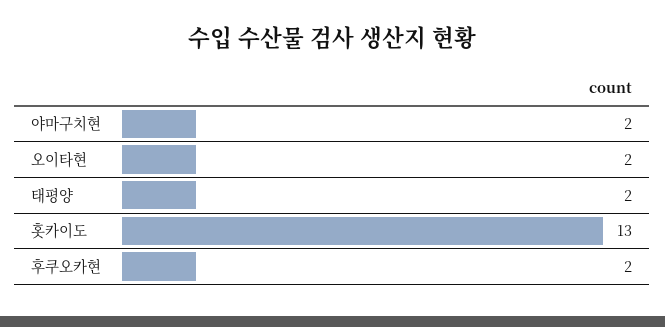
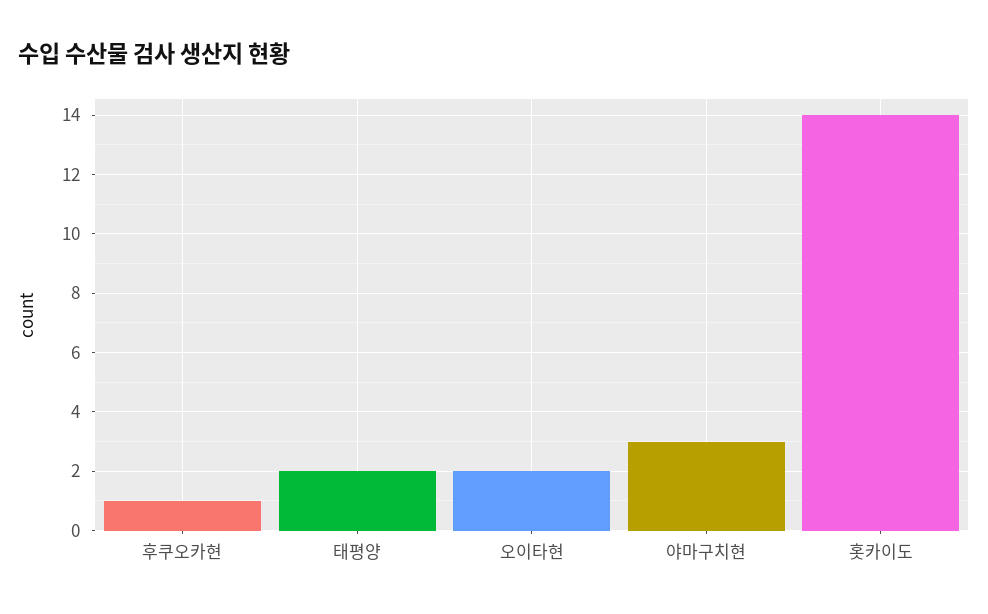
  {
-   "야마구치현": 2,
+   "야마구치현": 3,
    "오이타현": 2,
    "태평양": 2,
-   "홋카이도": 13,
+   "홋카이도": 14,
-   "후쿠오카현": 2
+   "후쿠오카현": 1
  }

